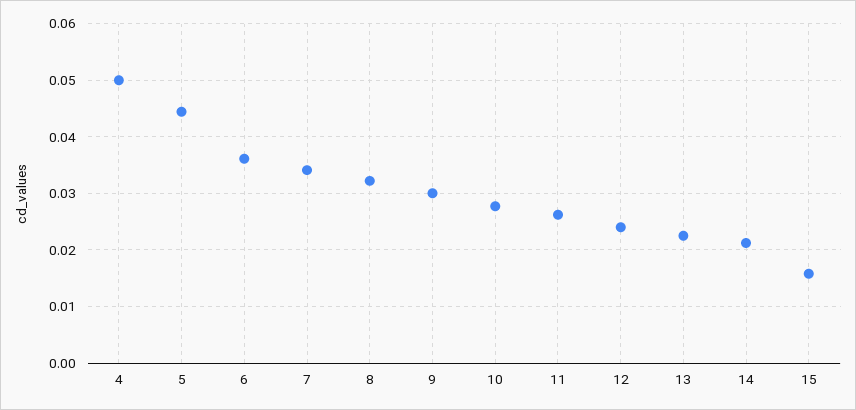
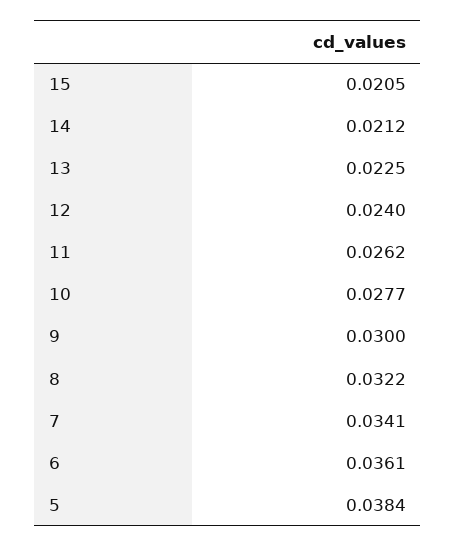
  {
-   "4": 0.05,
-   "5": 0.044,
+   "5": 0.0384,
    "6": 0.0361,
    "7": 0.0341,
    "8": 0.0322,
    "9": 0.03,
    "10": 0.0277,
    "11": 0.0262,
    "12": 0.024,
    "13": 0.0225,
    "14": 0.0212,
-   "15": 0.016
+   "15": 0.0205
  }

